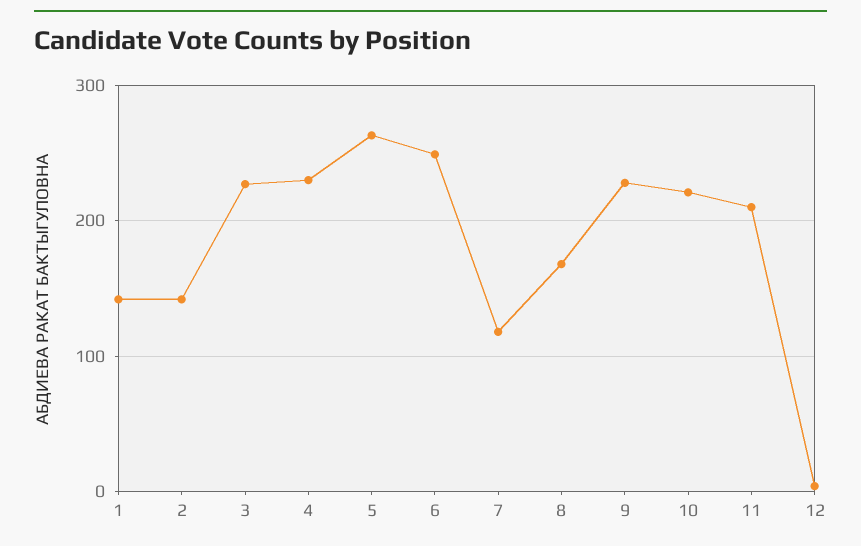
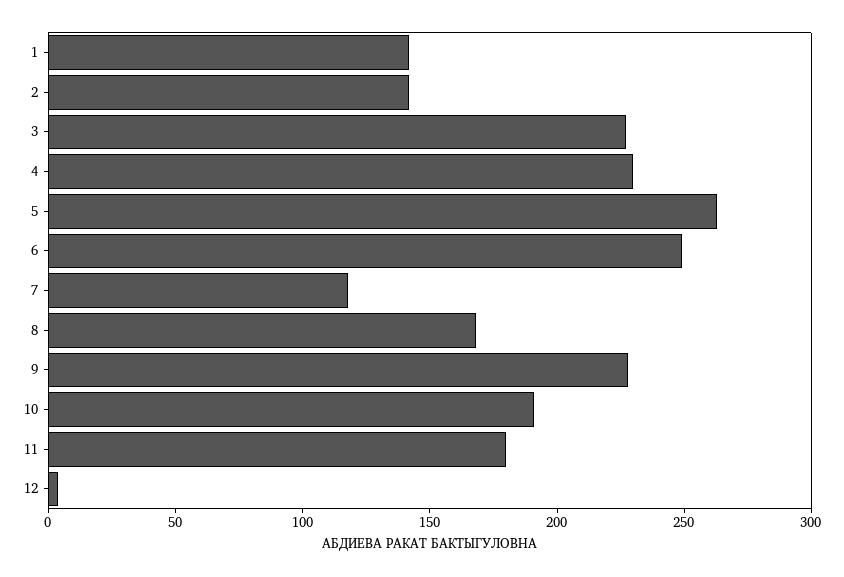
  {
    "1": 140,
    "2": 140,
    "3": 230,
    "4": 230,
    "5": 260,
    "6": 250,
    "7": 120,
    "8": 170,
    "9": 230,
-   "10": 220,
+   "10": 190,
-   "11": 210,
+   "11": 180,
    "12": 0
  }

